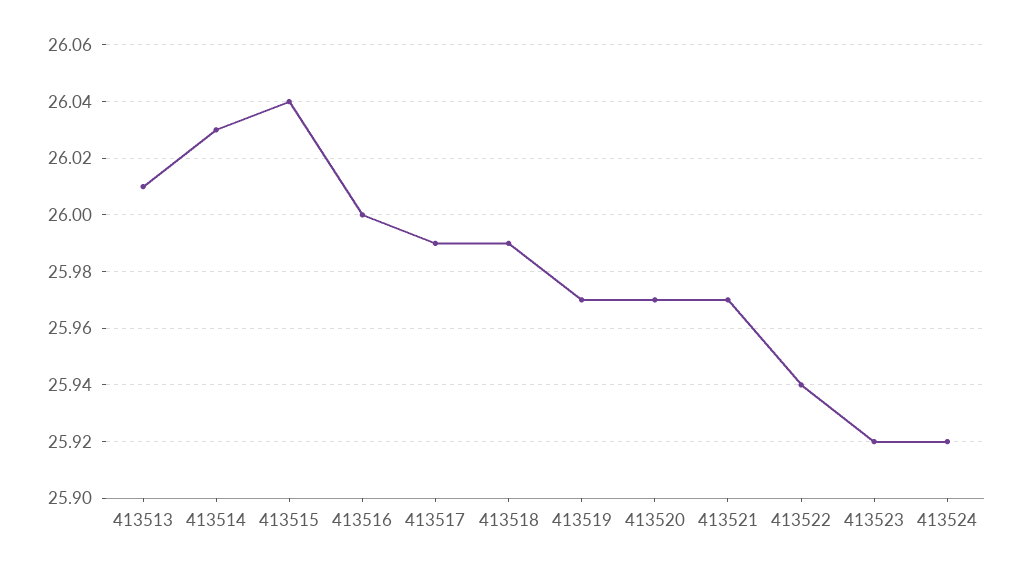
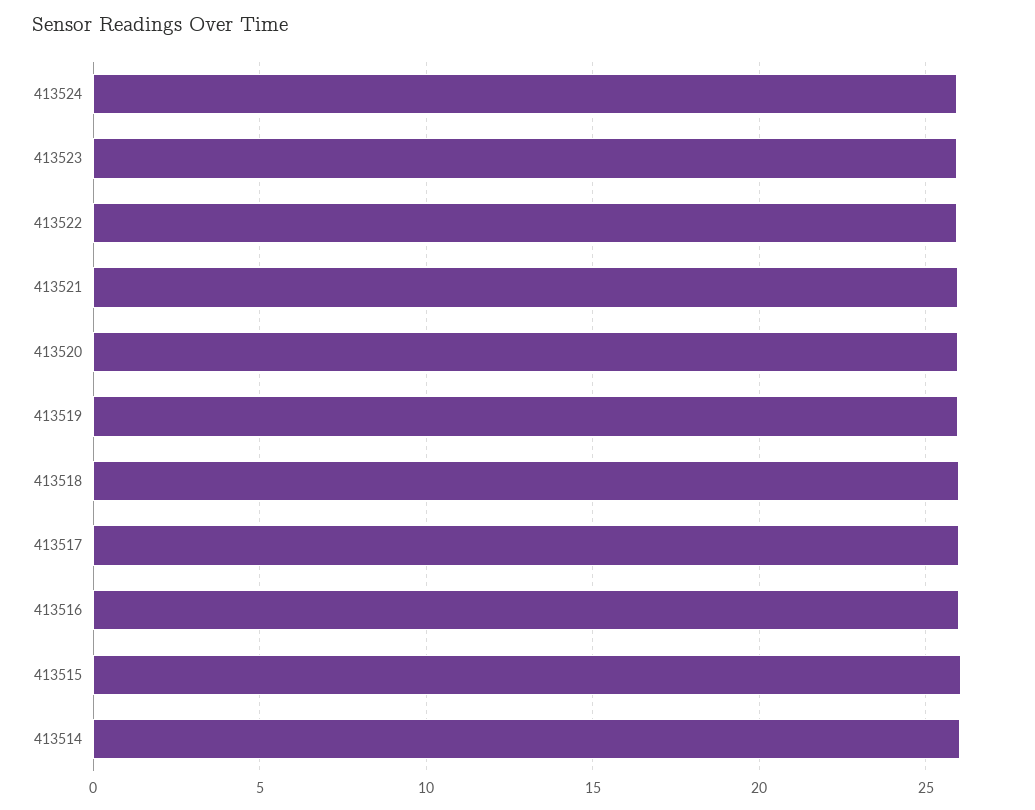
  {
-   "413513": 26.01,
    "413514": 26.03,
    "413515": 26.04,
    "413516": 26,
    "413517": 25.99,
    "413518": 25.99,
    "413519": 25.97,
    "413520": 25.97,
    "413521": 25.97,
    "413522": 25.94,
    "413523": 25.92,
    "413524": 25.92
  }

